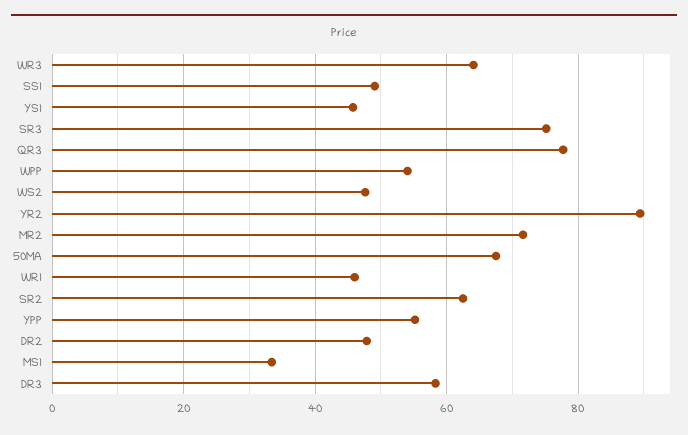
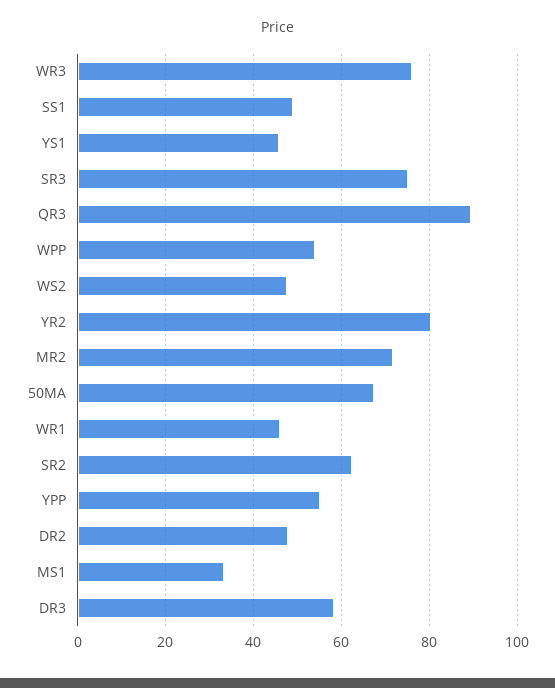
  {
-   "WR3": 64,
+   "WR3": 76,
    "SS1": 50,
    "YS1": 46,
    "SR3": 76,
-   "QR3": 78,
+   "QR3": 90,
    "WPP": 54,
    "WS2": 48,
-   "YR2": 90,
+   "YR2": 80,
    "MR2": 72,
    "50MA": 68,
    "WR1": 46,
    "SR2": 62,
    "YPP": 56,
    "DR2": 48,
    "MS1": 34,
    "DR3": 58
  }

